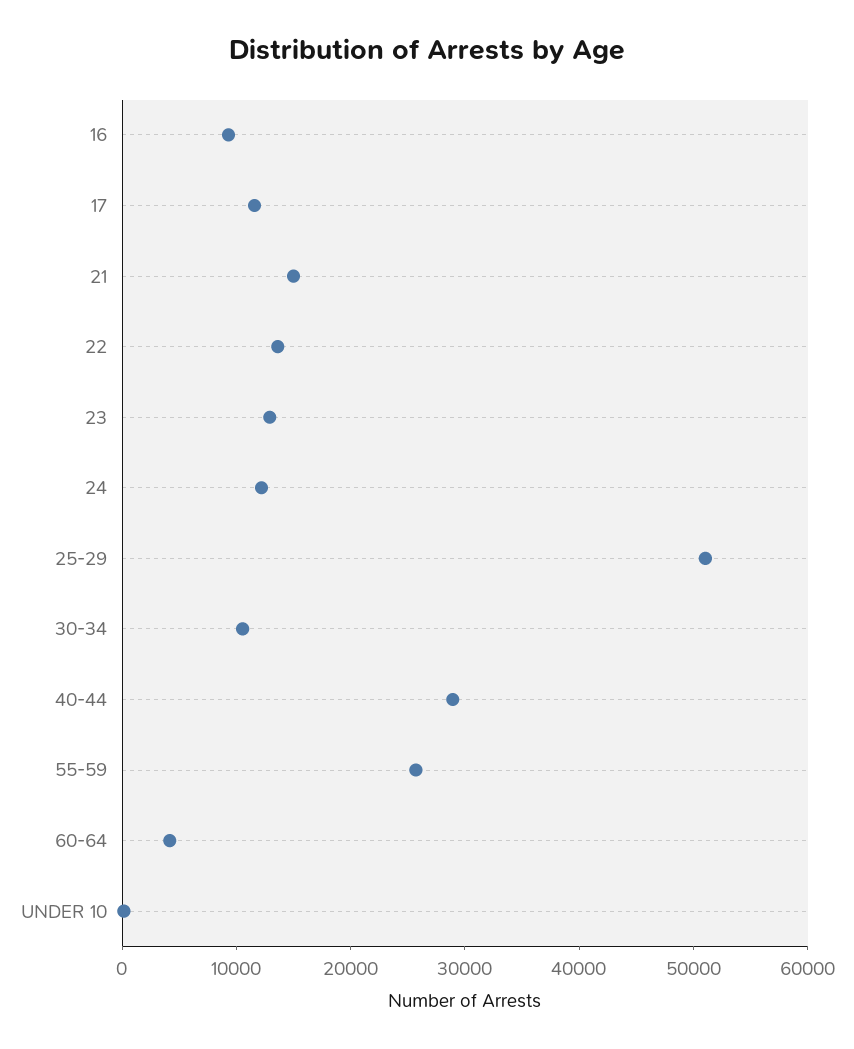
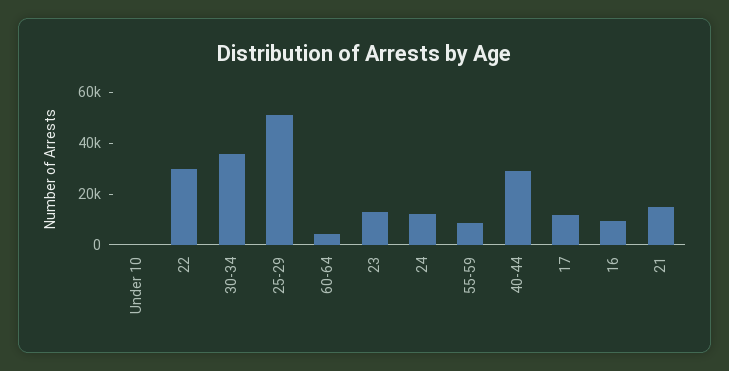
  {
    "16": 10000,
    "17": 12000,
    "21": 14000,
-   "22": 14000,
+   "22": 30000,
    "23": 12000,
    "24": 12000,
    "25-29": 52000,
-   "30-34": 10000,
+   "30-34": 35000,
    "40-44": 28000,
-   "55-59": 26000,
+   "55-59": 10000,
    "60-64": 4000,
    "UNDER 10": 0
  }

